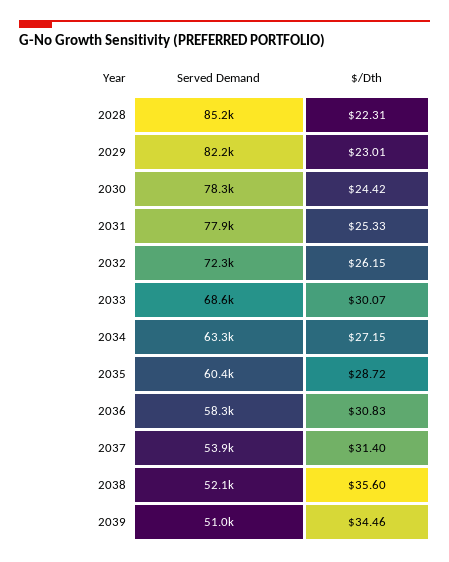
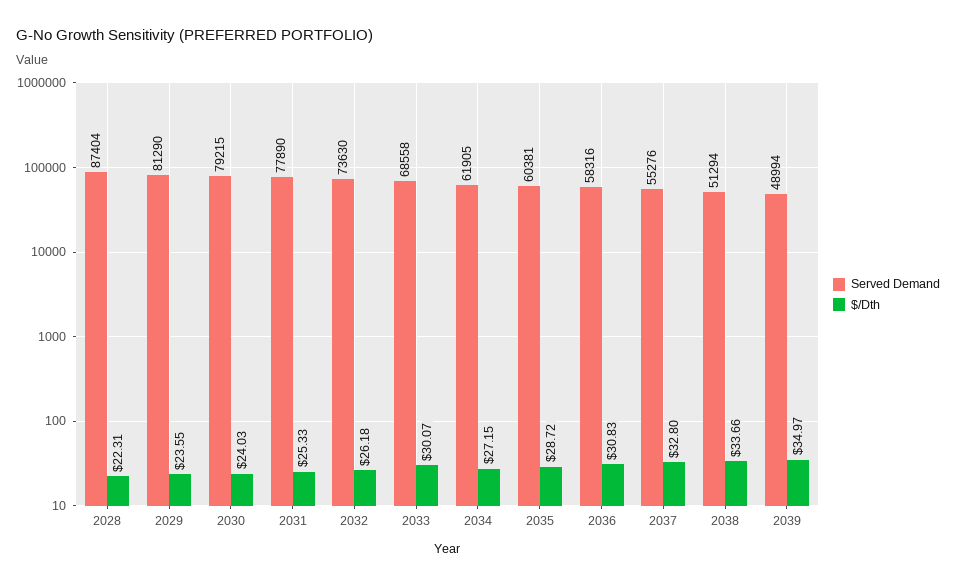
  {
    "Served Demand": {
-     "2028": 85200,
+     "2028": 87404,
-     "2029": 82200,
+     "2029": 81290,
-     "2030": 78300,
+     "2030": 79215,
      "2031": 77890,
-     "2032": 72300,
+     "2032": 73630,
      "2033": 68558,
-     "2034": 63300,
+     "2034": 61905,
      "2035": 60381,
      "2036": 58316,
-     "2037": 53900,
+     "2037": 55276,
-     "2038": 52100,
+     "2038": 51294,
-     "2039": 51000
+     "2039": 48994
    },
    "$/Dth": {
      "2028": 22.31,
-     "2029": 23.01,
+     "2029": 23.55,
-     "2030": 24.42,
+     "2030": 24.03,
      "2031": 25.33,
-     "2032": 26.15,
+     "2032": 26.18,
      "2033": 30.07,
      "2034": 27.15,
      "2035": 28.72,
      "2036": 30.83,
-     "2037": 31.4,
+     "2037": 32.8,
-     "2038": 35.6,
+     "2038": 33.66,
-     "2039": 34.46
+     "2039": 34.97
    }
  }

